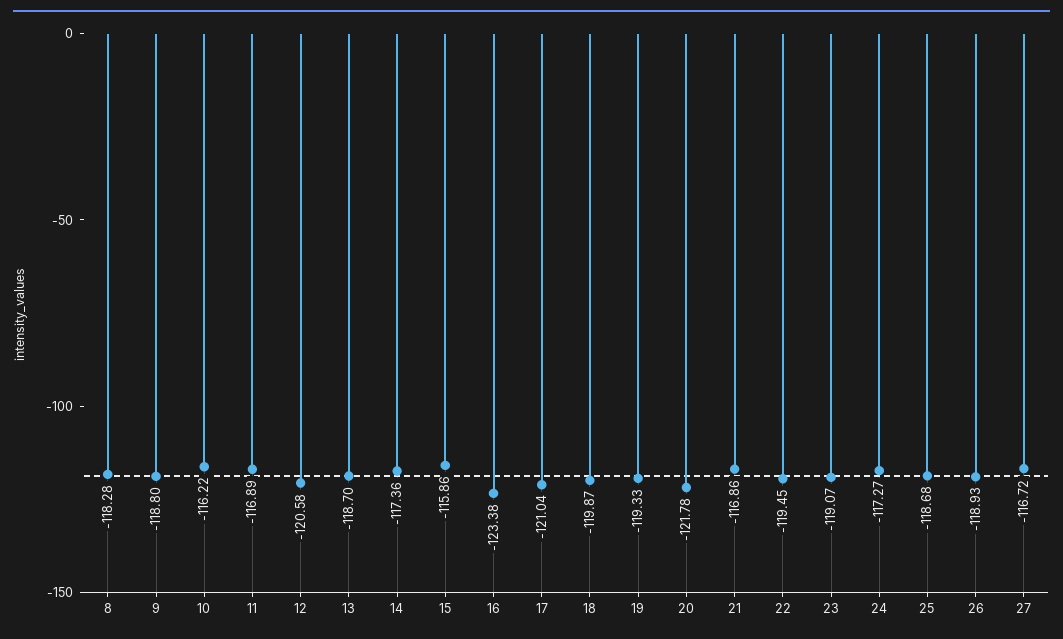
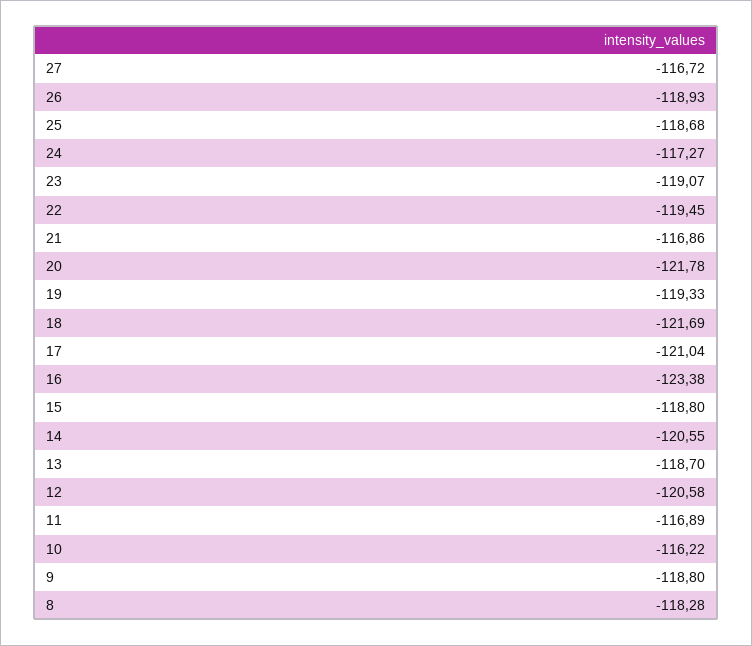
  {
    "8": -118.28,
    "9": -118.8,
    "10": -116.22,
    "11": -116.89,
    "12": -120.58,
    "13": -118.7,
-   "14": -117.36,
+   "14": -120.55,
-   "15": -115.86,
+   "15": -118.8,
    "16": -123.38,
    "17": -121.04,
-   "18": -119.87,
+   "18": -121.69,
    "19": -119.33,
    "20": -121.78,
    "21": -116.86,
    "22": -119.45,
    "23": -119.07,
    "24": -117.27,
    "25": -118.68,
    "26": -118.93,
    "27": -116.72
  }

